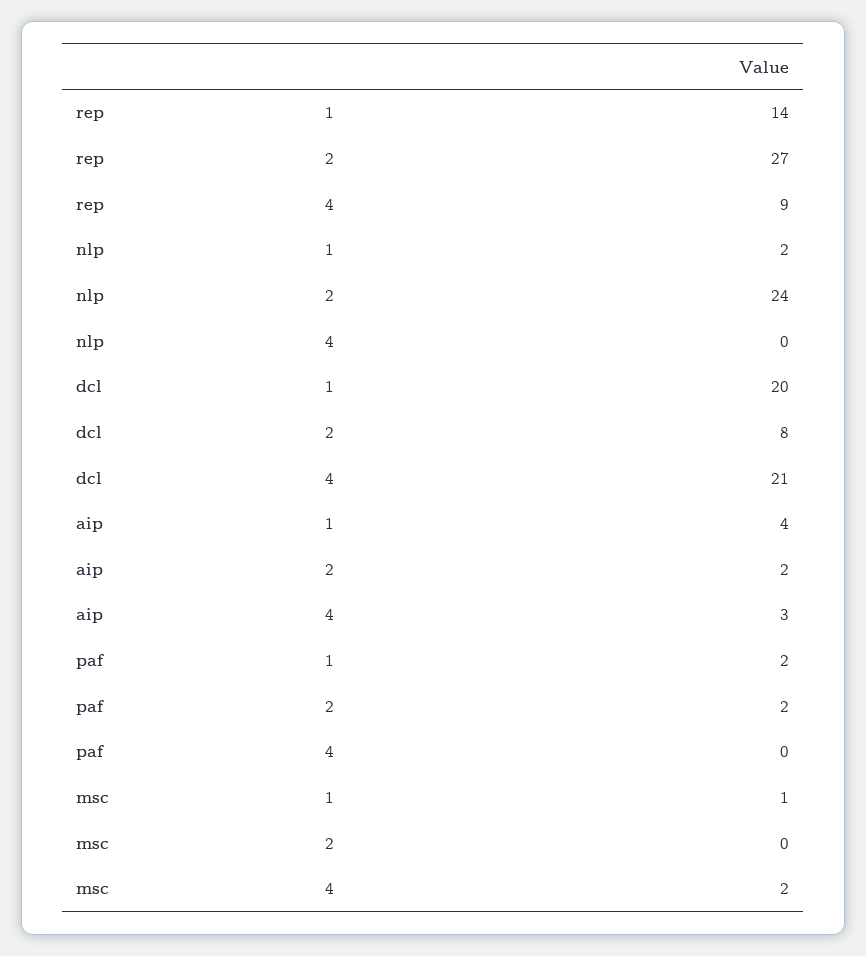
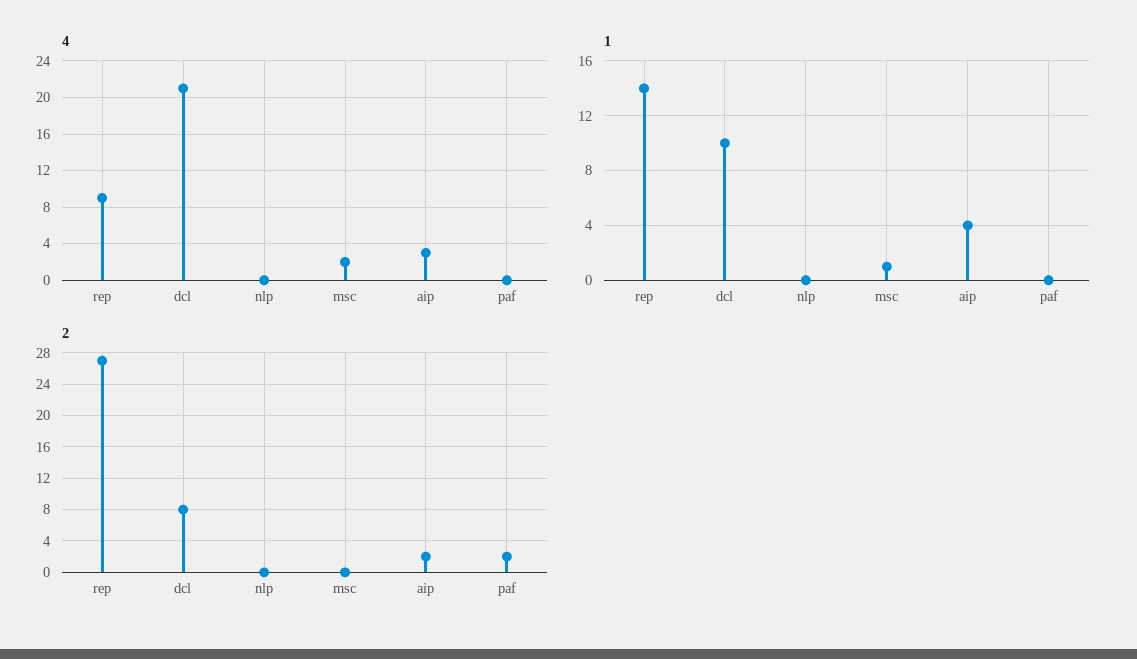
  {
    "1": {
      "rep": 14,
-     "nlp": 2,
+     "nlp": 0,
-     "dcl": 20,
+     "dcl": 10,
      "aip": 4,
-     "paf": 2,
+     "paf": 0,
      "msc": 1
    },
    "2": {
      "rep": 27,
-     "nlp": 24,
+     "nlp": 0,
      "dcl": 8,
      "aip": 2,
      "paf": 2,
      "msc": 0
    },
    "4": {
      "rep": 9,
      "nlp": 0,
      "dcl": 21,
      "aip": 3,
      "paf": 0,
      "msc": 2
    }
  }

